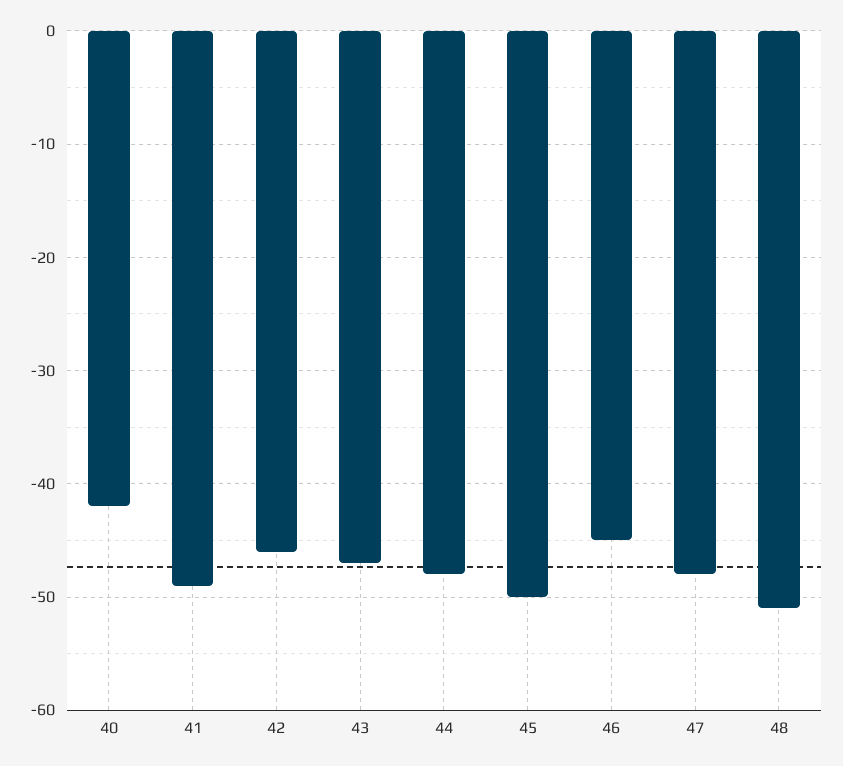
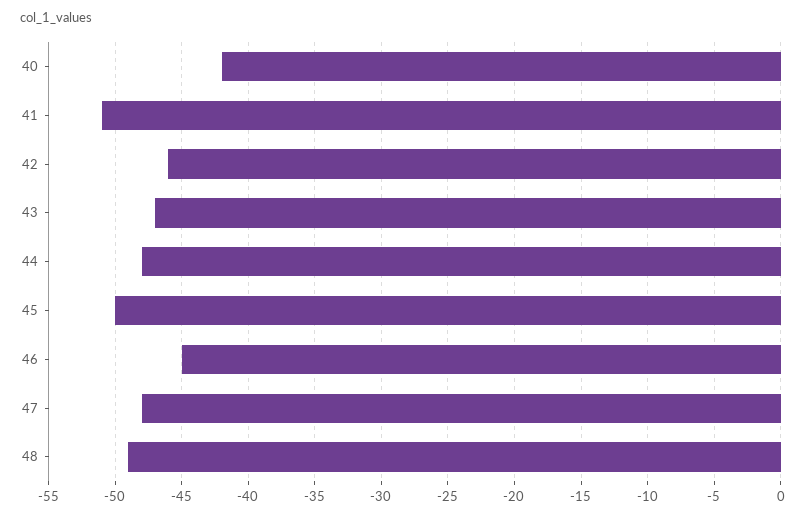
  {
    "40": -42,
-   "41": -49,
+   "41": -51,
    "42": -46,
    "43": -47,
    "44": -48,
    "45": -50,
    "46": -45,
    "47": -48,
-   "48": -51
+   "48": -49
  }

